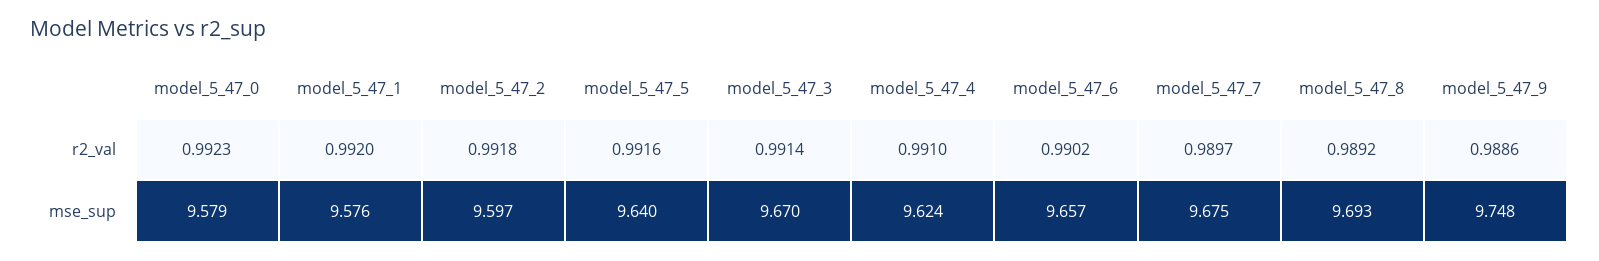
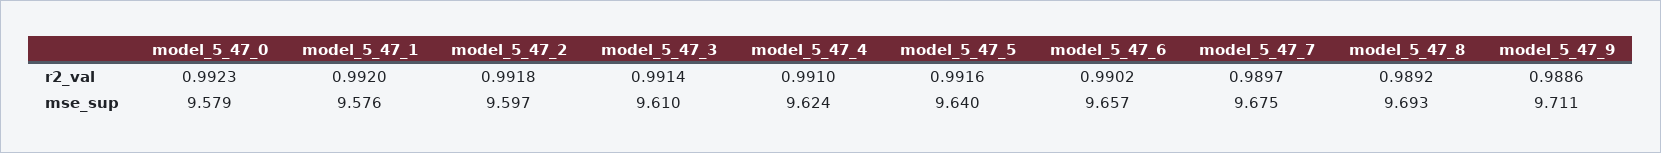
  {
    "model_5_47_0": {
      "r2_val": 0.9923,
      "mse_sup": 9.579
    },
    "model_5_47_1": {
      "r2_val": 0.992,
      "mse_sup": 9.576
    },
    "model_5_47_2": {
      "r2_val": 0.9918,
      "mse_sup": 9.597
    },
    "model_5_47_5": {
      "r2_val": 0.9916,
      "mse_sup": 9.64
    },
    "model_5_47_3": {
      "r2_val": 0.9914,
-     "mse_sup": 9.67
+     "mse_sup": 9.61
    },
    "model_5_47_4": {
      "r2_val": 0.991,
      "mse_sup": 9.624
    },
    "model_5_47_6": {
      "r2_val": 0.9902,
      "mse_sup": 9.657
    },
    "model_5_47_7": {
      "r2_val": 0.9897,
      "mse_sup": 9.675
    },
    "model_5_47_8": {
      "r2_val": 0.9892,
      "mse_sup": 9.693
    },
    "model_5_47_9": {
      "r2_val": 0.9886,
-     "mse_sup": 9.748
+     "mse_sup": 9.711
    }
  }

